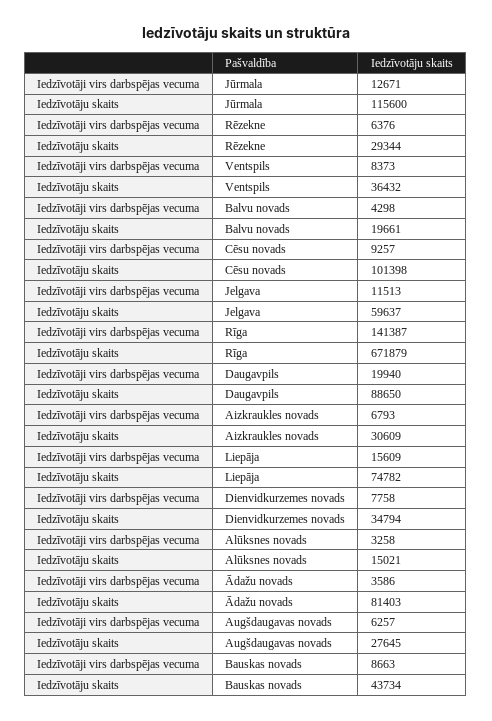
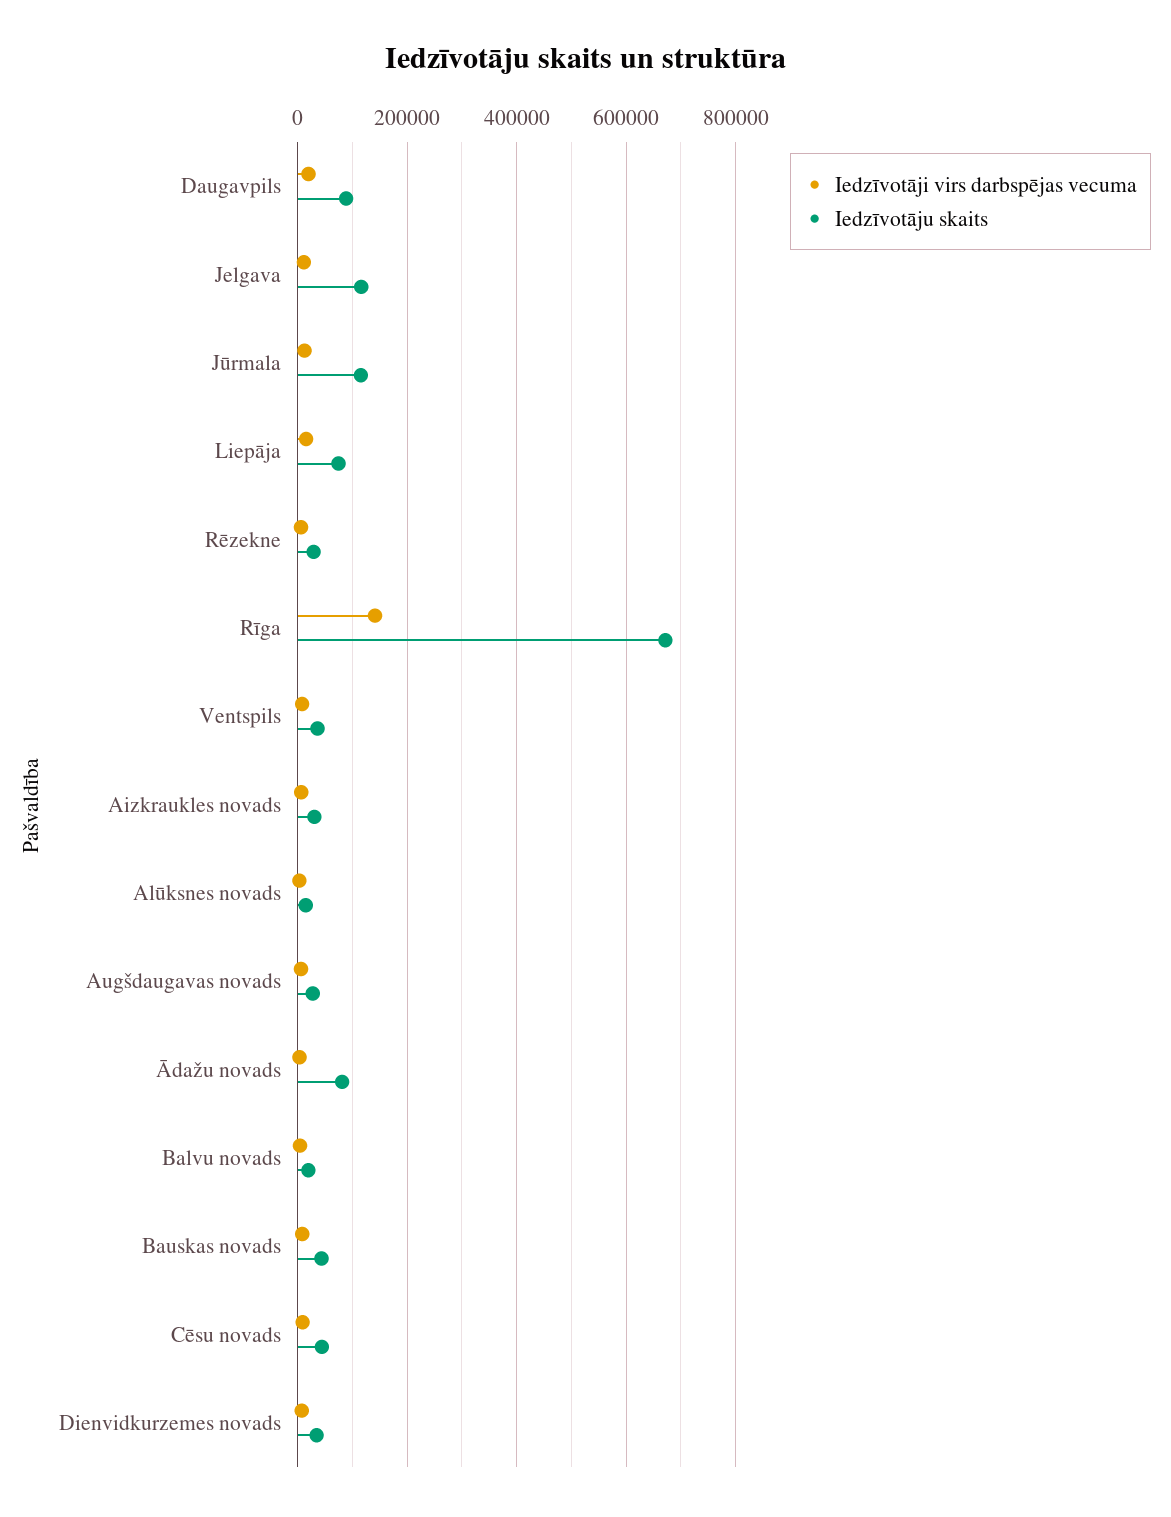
  {
    "Iedzīvotāji virs darbspējas vecuma": {
      "Jūrmala": 12671,
      "Rēzekne": 6376,
      "Ventspils": 8373,
      "Balvu novads": 4298,
      "Cēsu novads": 9257,
      "Jelgava": 11513,
      "Rīga": 141387,
      "Daugavpils": 19940,
      "Aizkraukles novads": 6793,
      "Liepāja": 15609,
      "Dienvidkurzemes novads": 7758,
      "Alūksnes novads": 3258,
      "Ādažu novads": 3586,
      "Augšdaugavas novads": 6257,
      "Bauskas novads": 8663
    },
    "Iedzīvotāju skaits": {
      "Jūrmala": 115600,
      "Rēzekne": 29344,
      "Ventspils": 36432,
      "Balvu novads": 19661,
-     "Cēsu novads": 101398,
+     "Cēsu novads": 40000,
-     "Jelgava": 59637,
+     "Jelgava": 120000,
      "Rīga": 671879,
      "Daugavpils": 88650,
      "Aizkraukles novads": 30609,
      "Liepāja": 74782,
      "Dienvidkurzemes novads": 34794,
      "Alūksnes novads": 15021,
      "Ādažu novads": 81403,
      "Augšdaugavas novads": 27645,
      "Bauskas novads": 43734
    }
  }

